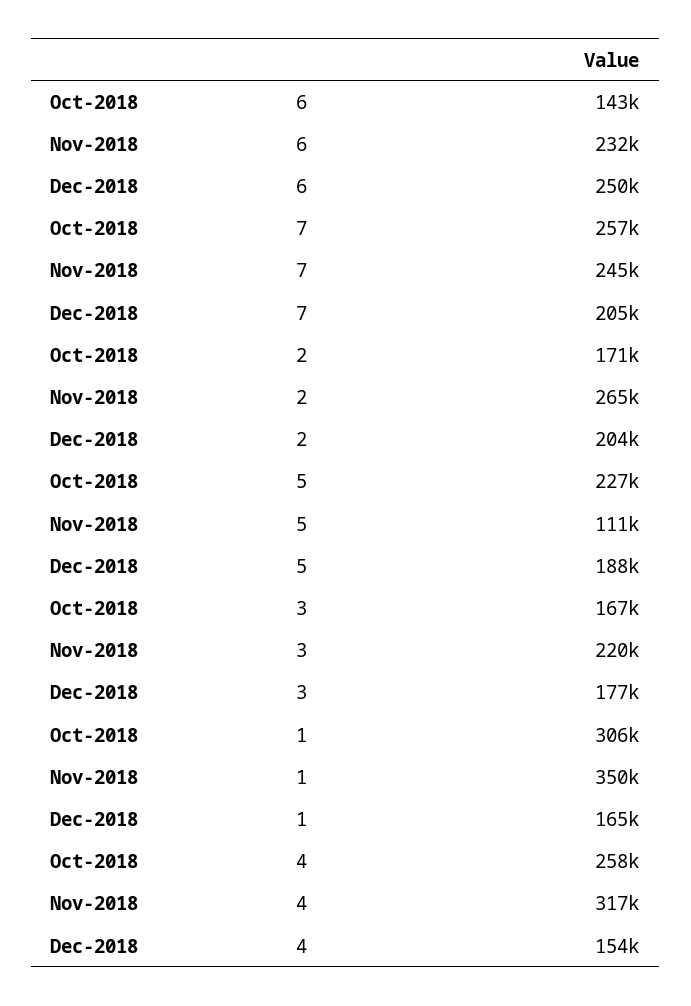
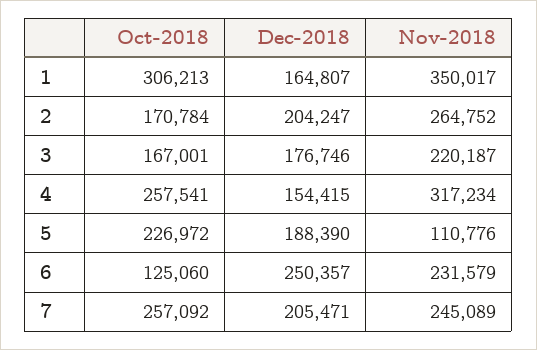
  {
    "Oct-2018": {
-     "6": 143000,
+     "6": 125060,
      "7": 257092,
      "2": 170784,
      "5": 226972,
      "3": 167001,
      "1": 306213,
      "4": 257541
    },
    "Nov-2018": {
      "6": 231579,
      "7": 245089,
      "2": 264752,
      "5": 110776,
      "3": 220187,
      "1": 350017,
      "4": 317234
    },
    "Dec-2018": {
      "6": 250357,
      "7": 205471,
      "2": 204247,
      "5": 188390,
      "3": 176746,
      "1": 164807,
      "4": 154415
    }
  }

